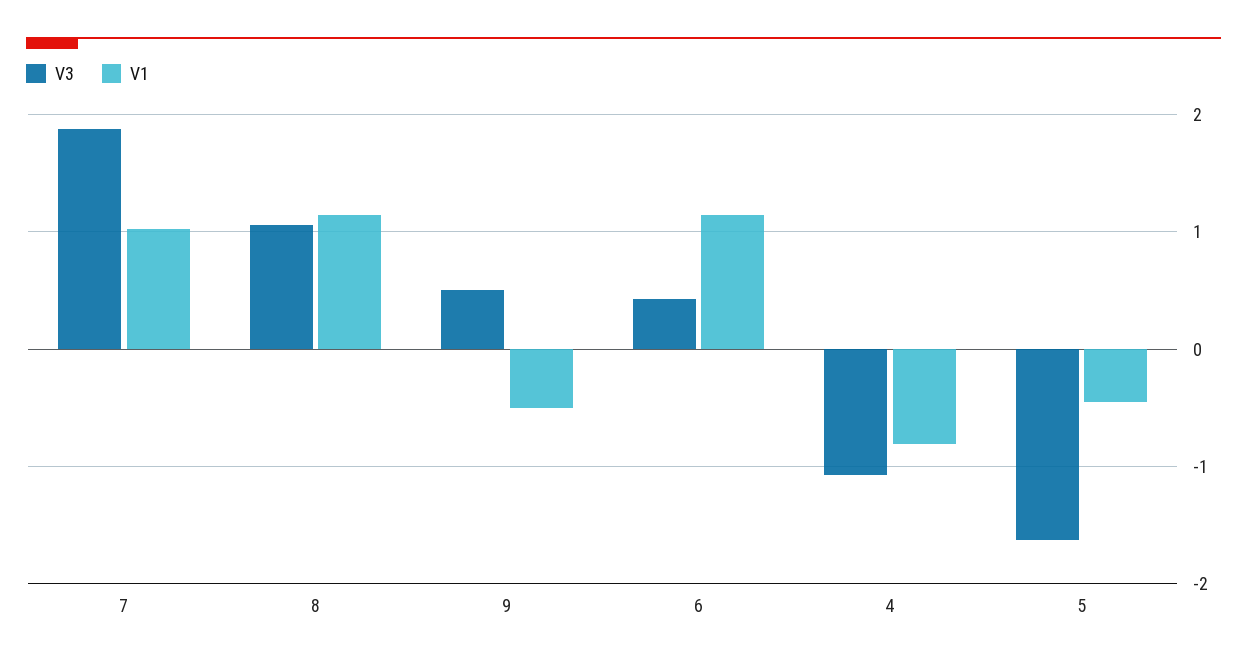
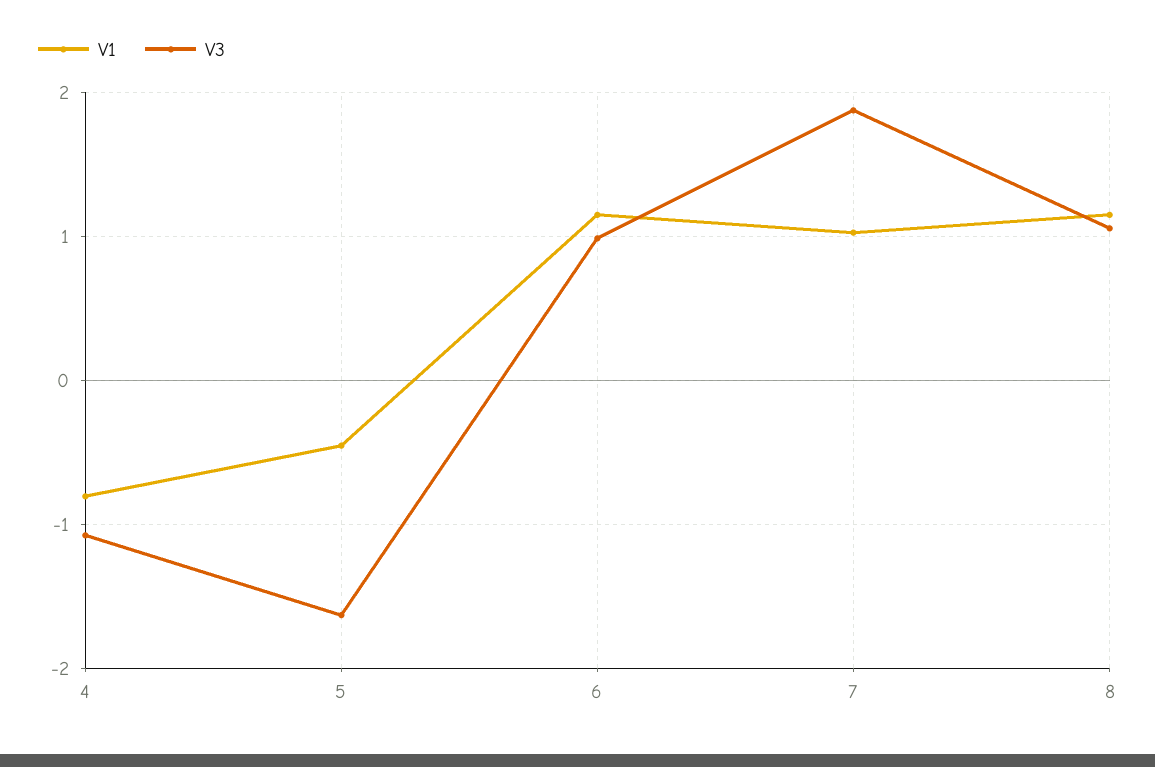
  {
    "V3": {
      "7": 1.9,
      "8": 1.1,
-     "9": 0.5,
-     "6": 0.4,
+     "6": 1,
      "4": -1.1,
      "5": -1.6
    },
    "V1": {
      "7": 1,
      "8": 1.1,
-     "9": -0.5,
      "6": 1.1,
      "4": -0.8,
      "5": -0.5
    }
  }

